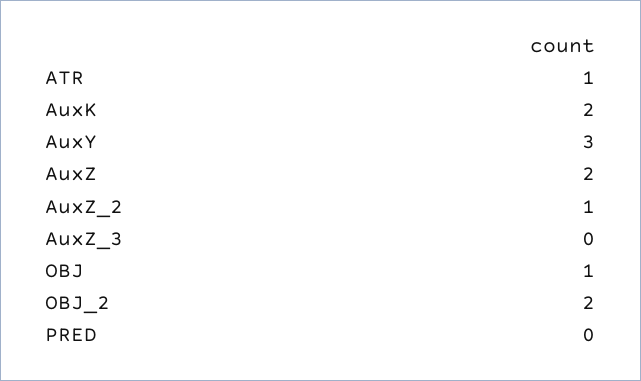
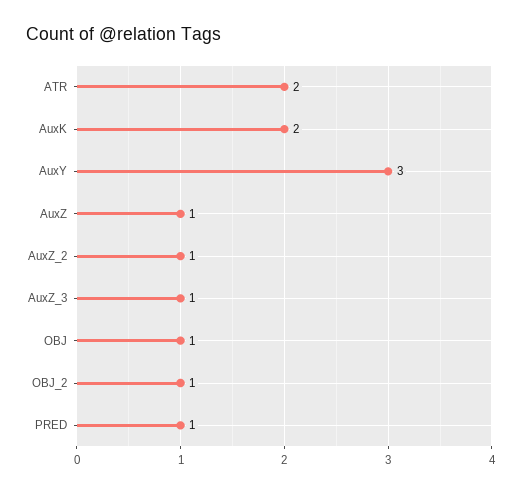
  {
-   "ATR": 1,
+   "ATR": 2,
    "AuxK": 2,
    "AuxY": 3,
-   "AuxZ": 2,
+   "AuxZ": 1,
    "AuxZ_2": 1,
-   "AuxZ_3": 0,
+   "AuxZ_3": 1,
    "OBJ": 1,
-   "OBJ_2": 2,
+   "OBJ_2": 1,
-   "PRED": 0
+   "PRED": 1
  }

